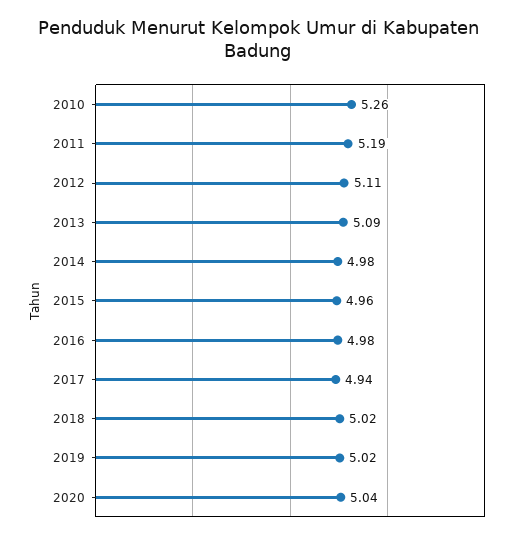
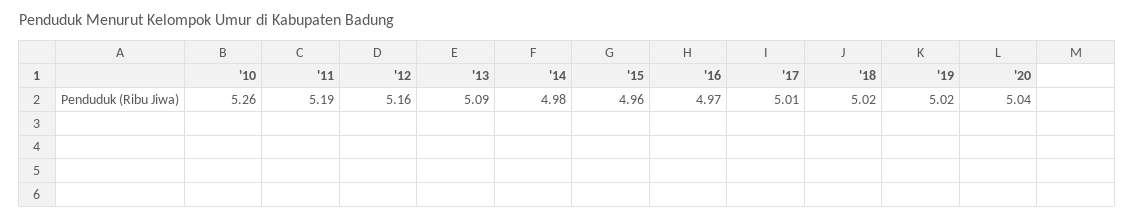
  {
    "2010": 5.26,
    "2011": 5.19,
-   "2012": 5.11,
+   "2012": 5.16,
    "2013": 5.09,
    "2014": 4.98,
    "2015": 4.96,
-   "2016": 4.98,
+   "2016": 4.97,
-   "2017": 4.94,
+   "2017": 5.01,
    "2018": 5.02,
    "2019": 5.02,
    "2020": 5.04
  }

